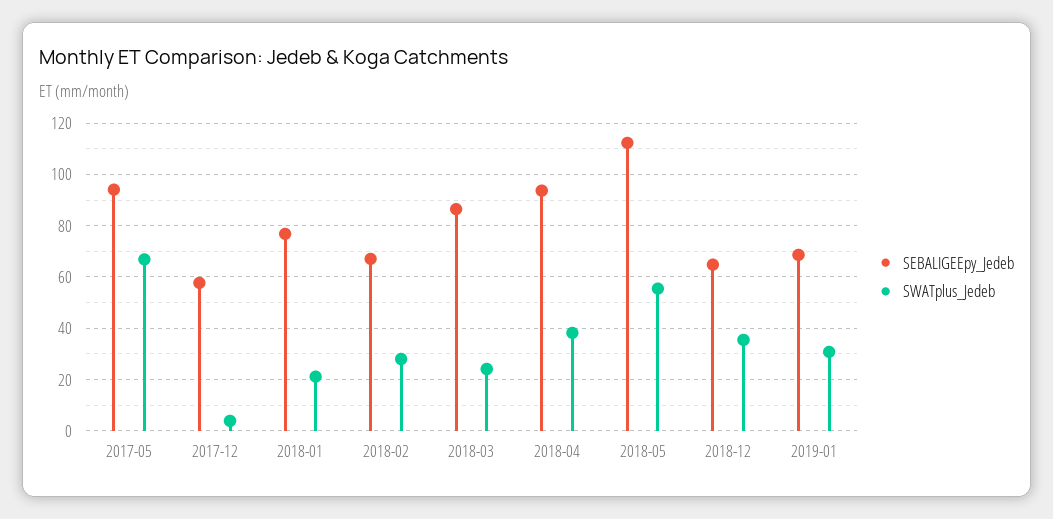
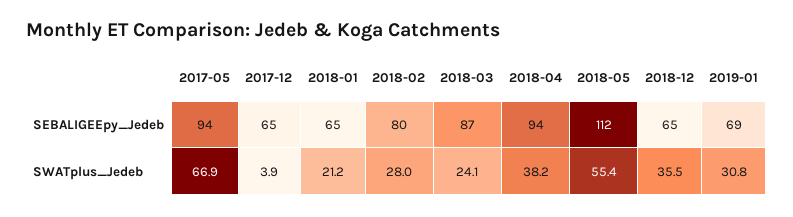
  {
    "SEBALIGEEpy_Jedeb": {
      "2017-05": 94,
-     "2017-12": 57.5,
+     "2017-12": 65,
-     "2018-01": 77.5,
+     "2018-01": 65,
-     "2018-02": 67.5,
+     "2018-02": 80,
      "2018-03": 87,
      "2018-04": 94,
      "2018-05": 112,
      "2018-12": 65,
      "2019-01": 69
    },
    "SWATplus_Jedeb": {
      "2017-05": 66.9,
      "2017-12": 3.9,
      "2018-01": 21.2,
      "2018-02": 28,
      "2018-03": 24.1,
      "2018-04": 38.2,
      "2018-05": 55.4,
      "2018-12": 35.5,
      "2019-01": 30.8
    }
  }

